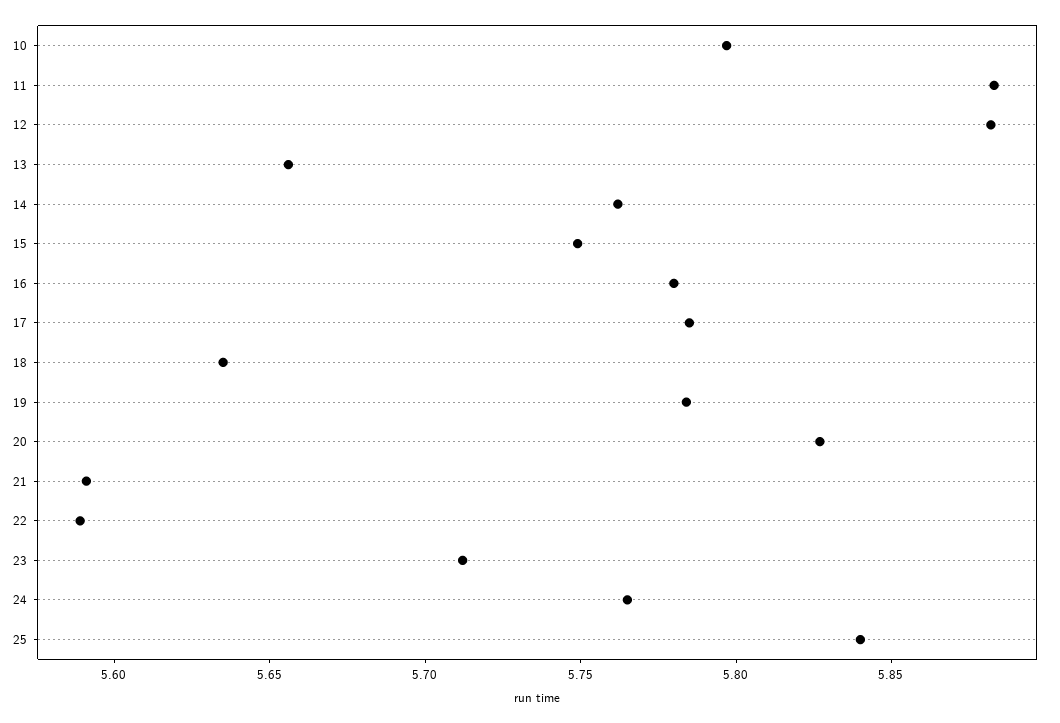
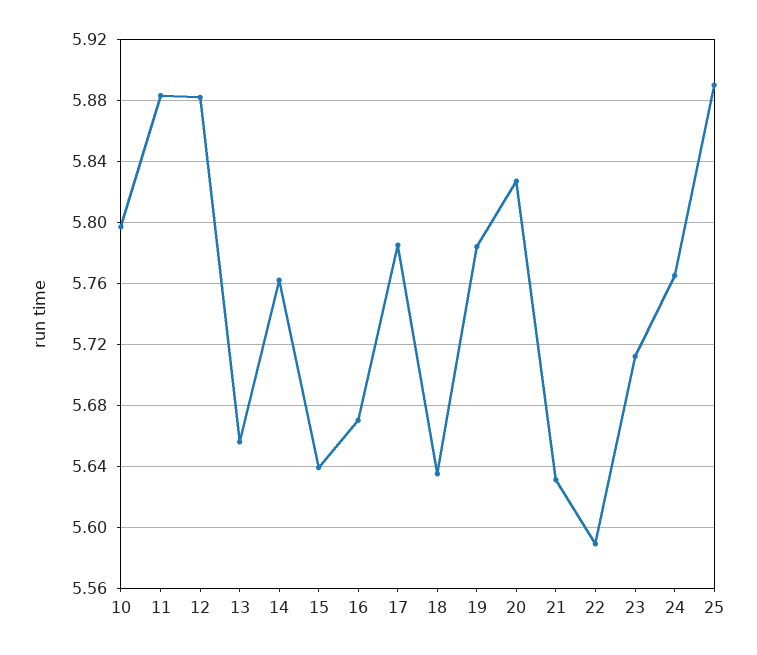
  {
    "10": 5.795,
    "11": 5.885,
    "12": 5.88,
    "13": 5.655,
    "14": 5.76,
-   "15": 5.75,
+   "15": 5.64,
-   "16": 5.78,
+   "16": 5.67,
    "17": 5.785,
    "18": 5.635,
    "19": 5.785,
    "20": 5.825,
-   "21": 5.59,
+   "21": 5.63,
    "22": 5.59,
    "23": 5.71,
    "24": 5.765,
-   "25": 5.84
+   "25": 5.89
  }

